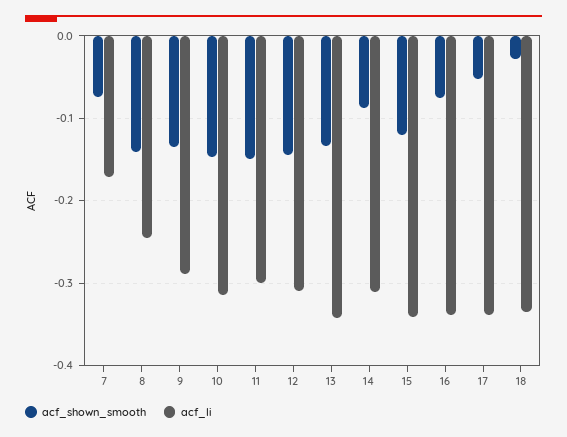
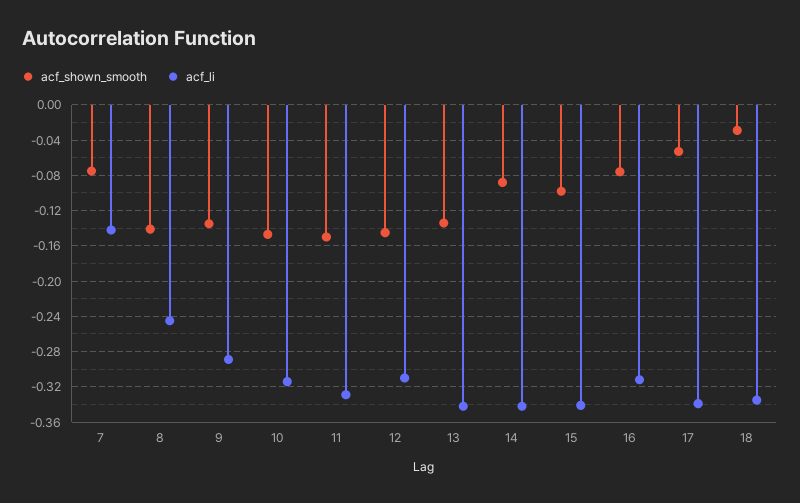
  {
    "acf_shown_smooth": {
      "7": -0.08,
      "8": -0.14,
      "9": -0.14,
      "10": -0.15,
      "11": -0.15,
      "12": -0.15,
      "13": -0.13,
      "14": -0.09,
-     "15": -0.12,
+     "15": -0.1,
      "16": -0.08,
      "17": -0.05,
      "18": -0.03
    },
    "acf_li": {
-     "7": -0.17,
+     "7": -0.14,
      "8": -0.25,
      "9": -0.29,
      "10": -0.31,
-     "11": -0.3,
+     "11": -0.33,
      "12": -0.31,
      "13": -0.34,
-     "14": -0.31,
+     "14": -0.34,
      "15": -0.34,
-     "16": -0.34,
+     "16": -0.31,
      "17": -0.34,
      "18": -0.34
    }
  }

